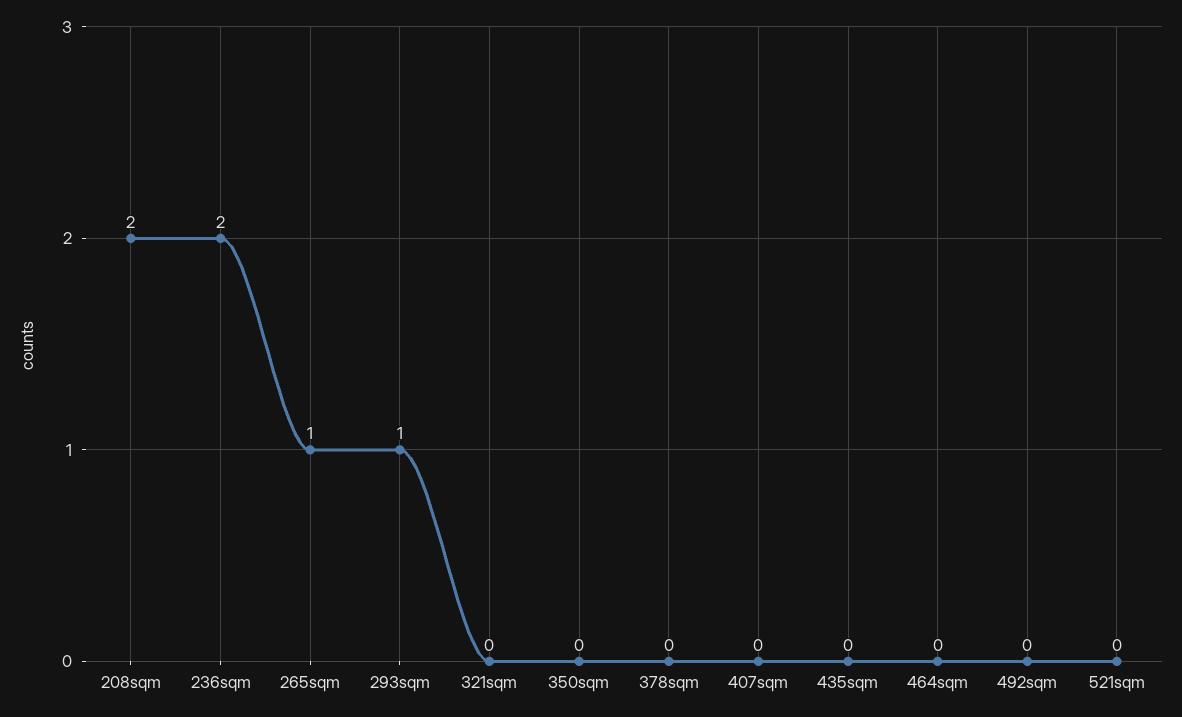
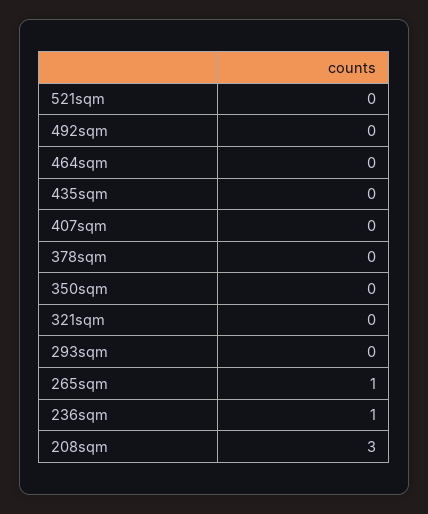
  {
-   "208sqm": 2,
+   "208sqm": 3,
-   "236sqm": 2,
+   "236sqm": 1,
    "265sqm": 1,
-   "293sqm": 1,
+   "293sqm": 0,
    "321sqm": 0,
    "350sqm": 0,
    "378sqm": 0,
    "407sqm": 0,
    "435sqm": 0,
    "464sqm": 0,
    "492sqm": 0,
    "521sqm": 0
  }

